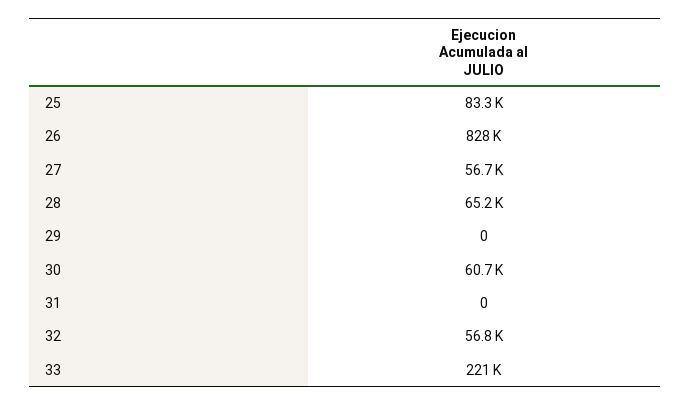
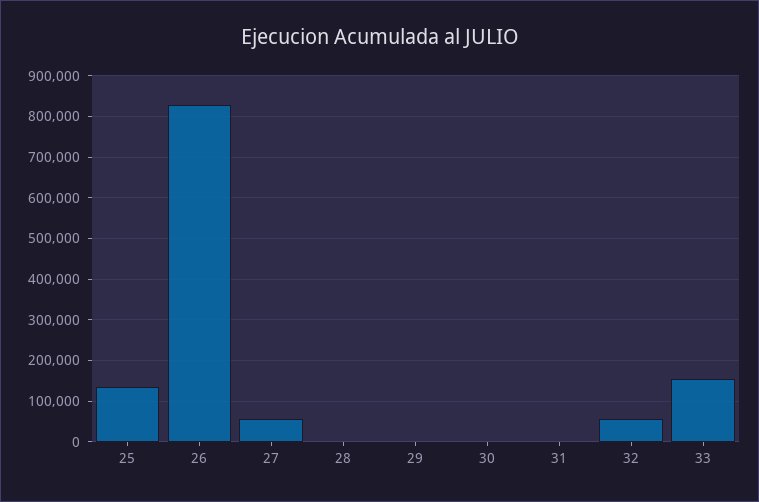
  {
-   "25": 83300,
+   "25": 140000,
    "26": 828000,
    "27": 56700,
-   "28": 65200,
+   "28": 0,
    "29": 0,
-   "30": 60700,
+   "30": 0,
    "31": 0,
    "32": 56800,
-   "33": 221000
+   "33": 160000
  }

